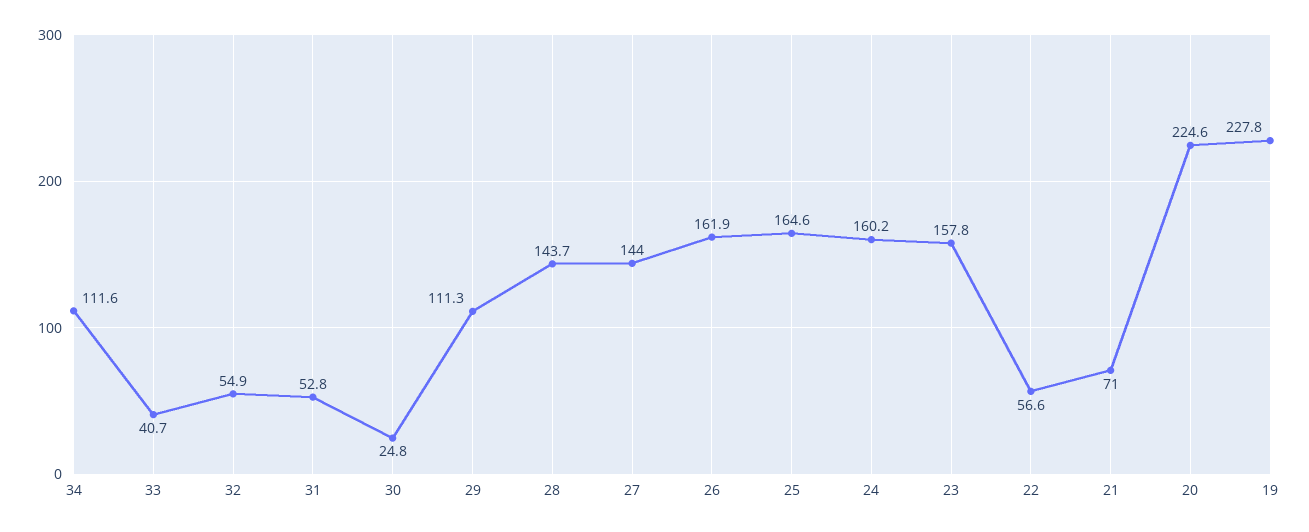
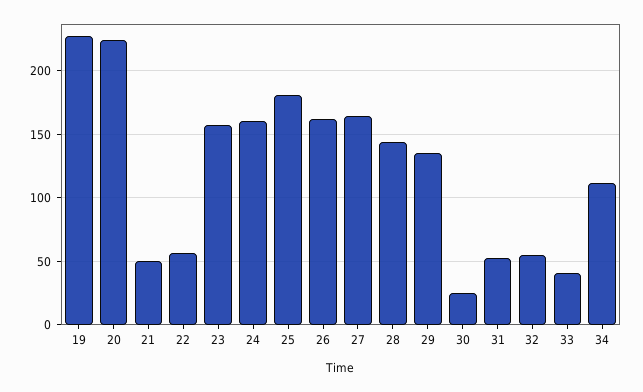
  {
    "34": 111.6,
    "33": 40.7,
    "32": 54.9,
    "31": 52.8,
    "30": 24.8,
-   "29": 111.3,
+   "29": 135,
    "28": 143.7,
-   "27": 144,
+   "27": 165,
    "26": 161.9,
-   "25": 164.6,
+   "25": 180,
    "24": 160.2,
    "23": 157.8,
    "22": 56.6,
-   "21": 71,
+   "21": 50,
    "20": 224.6,
    "19": 227.8
  }

